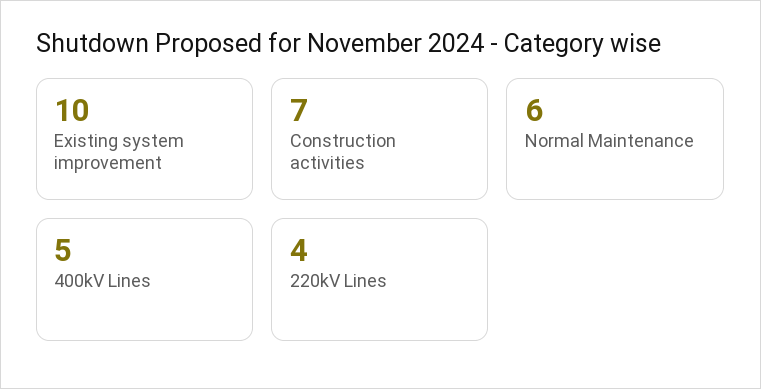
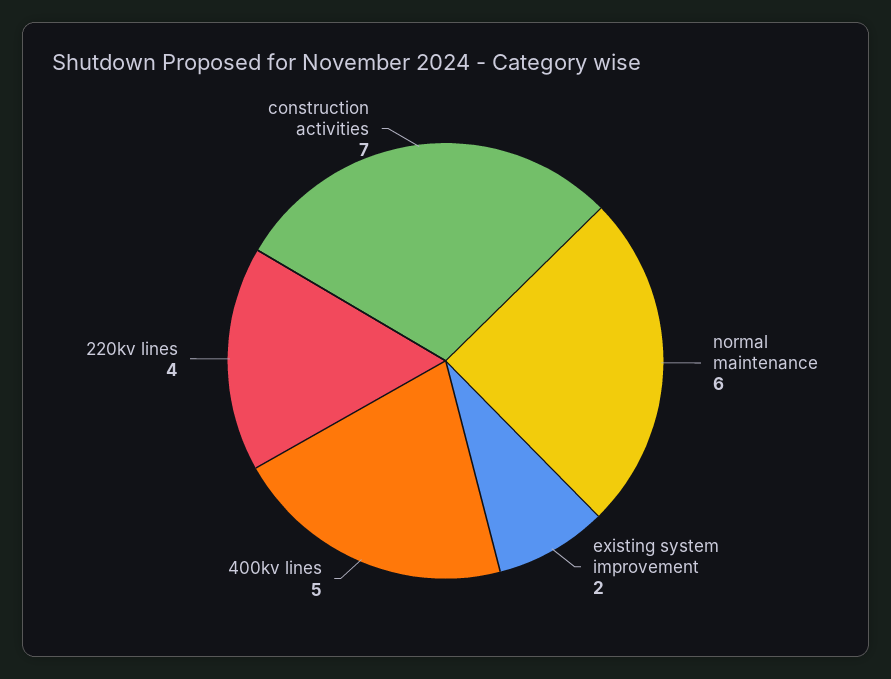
  {
-   "Existing system improvement": 10,
+   "Existing system improvement": 2,
    "Construction activities": 7,
    "Normal Maintenance": 6,
    "400kV Lines": 5,
    "220kV Lines": 4
  }

